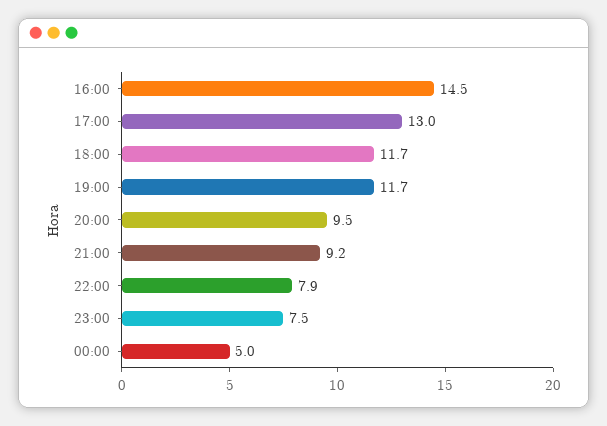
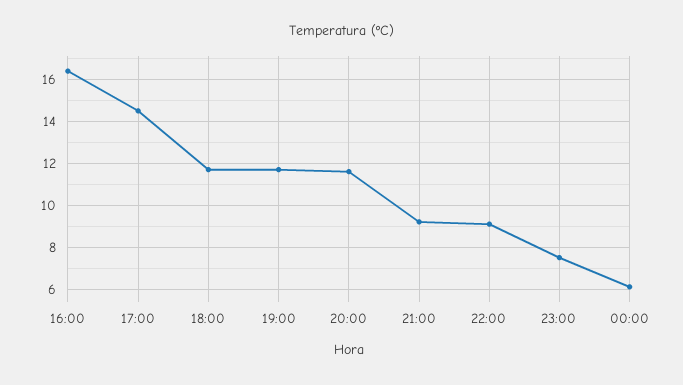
  {
-   "16:00": 14.5,
+   "16:00": 16.5,
-   "17:00": 13,
+   "17:00": 14.5,
    "18:00": 11.7,
    "19:00": 11.7,
-   "20:00": 9.5,
+   "20:00": 11.5,
    "21:00": 9.2,
-   "22:00": 7.9,
+   "22:00": 9,
    "23:00": 7.5,
-   "00:00": 5
+   "00:00": 6
  }

